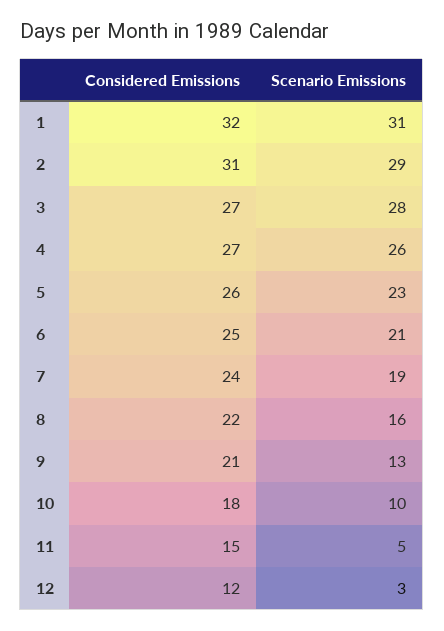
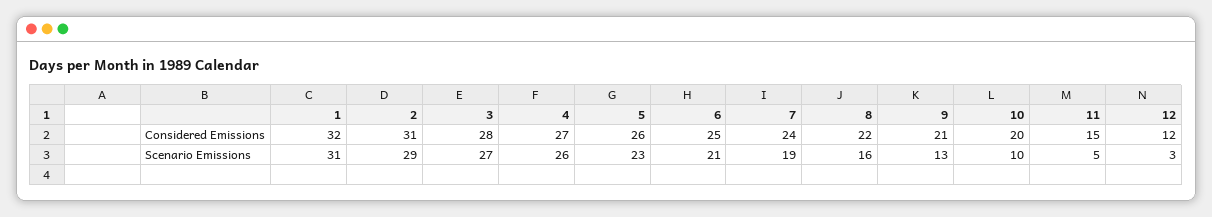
  {
    "Considered Emissions": {
      "1": 32,
      "2": 31,
-     "3": 27,
+     "3": 28,
      "4": 27,
      "5": 26,
      "6": 25,
      "7": 24,
      "8": 22,
      "9": 21,
-     "10": 18,
+     "10": 20,
      "11": 15,
      "12": 12
    },
    "Scenario Emissions": {
      "1": 31,
      "2": 29,
-     "3": 28,
+     "3": 27,
      "4": 26,
      "5": 23,
      "6": 21,
      "7": 19,
      "8": 16,
      "9": 13,
      "10": 10,
      "11": 5,
      "12": 3
    }
  }

